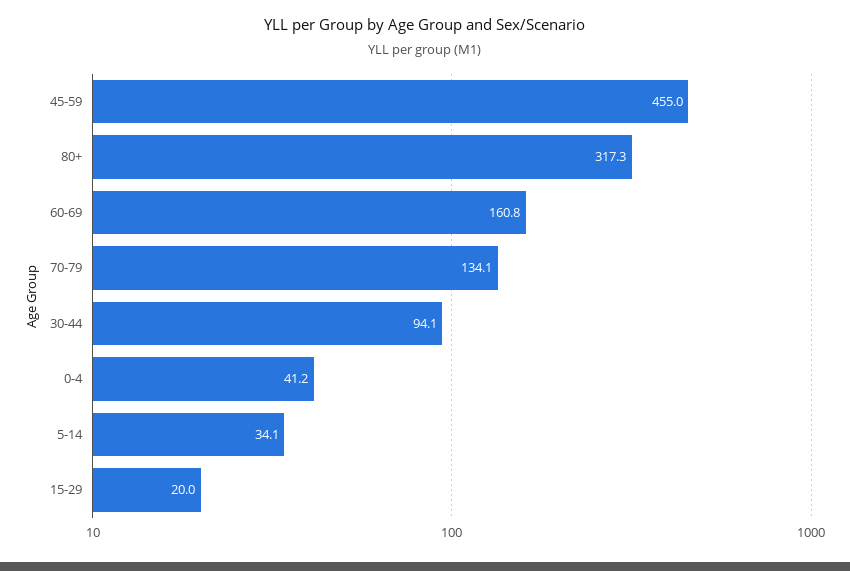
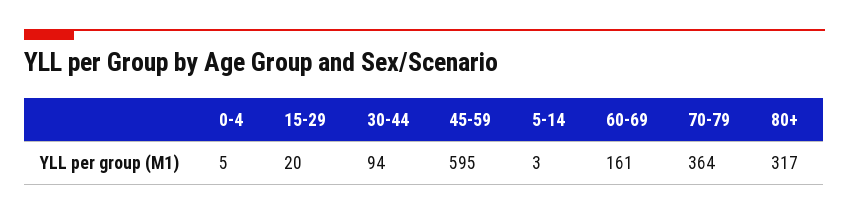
  {
-   "45-59": 455,
+   "45-59": 595,
    "80+": 317.3,
    "60-69": 160.8,
-   "70-79": 134.1,
+   "70-79": 364,
    "30-44": 94.1,
-   "0-4": 41.2,
+   "0-4": 5,
-   "5-14": 34.1,
+   "5-14": 3,
    "15-29": 20
  }

